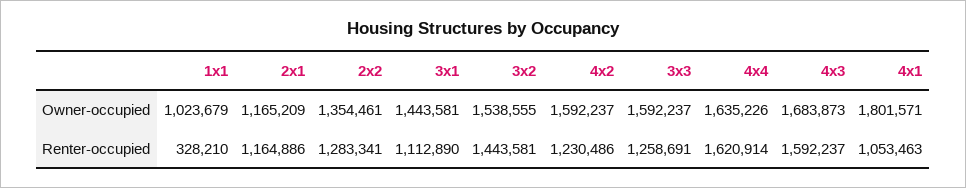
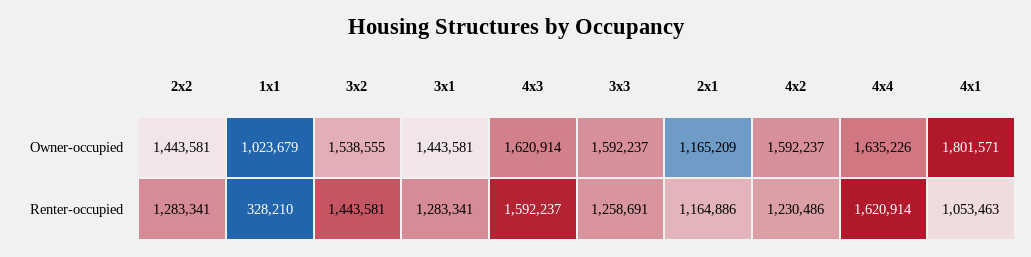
  {
    "1x1": {
      "Owner-occupied": 1023679,
      "Renter-occupied": 328210
    },
    "2x1": {
      "Owner-occupied": 1165209,
      "Renter-occupied": 1164886
    },
    "2x2": {
-     "Owner-occupied": 1354461,
+     "Owner-occupied": 1443581,
      "Renter-occupied": 1283341
    },
    "3x1": {
      "Owner-occupied": 1443581,
-     "Renter-occupied": 1112890
+     "Renter-occupied": 1283341
    },
    "3x2": {
      "Owner-occupied": 1538555,
      "Renter-occupied": 1443581
    },
    "4x2": {
      "Owner-occupied": 1592237,
      "Renter-occupied": 1230486
    },
    "3x3": {
      "Owner-occupied": 1592237,
      "Renter-occupied": 1258691
    },
    "4x4": {
      "Owner-occupied": 1635226,
      "Renter-occupied": 1620914
    },
    "4x3": {
-     "Owner-occupied": 1683873,
+     "Owner-occupied": 1620914,
      "Renter-occupied": 1592237
    },
    "4x1": {
      "Owner-occupied": 1801571,
      "Renter-occupied": 1053463
    }
  }

